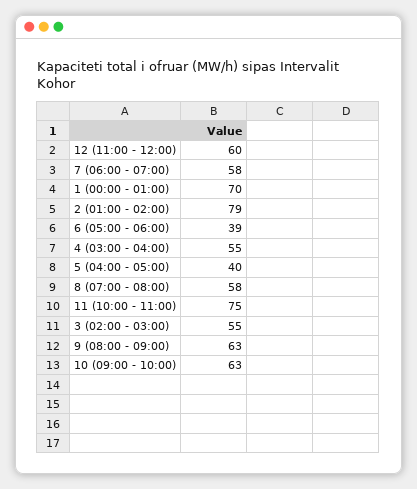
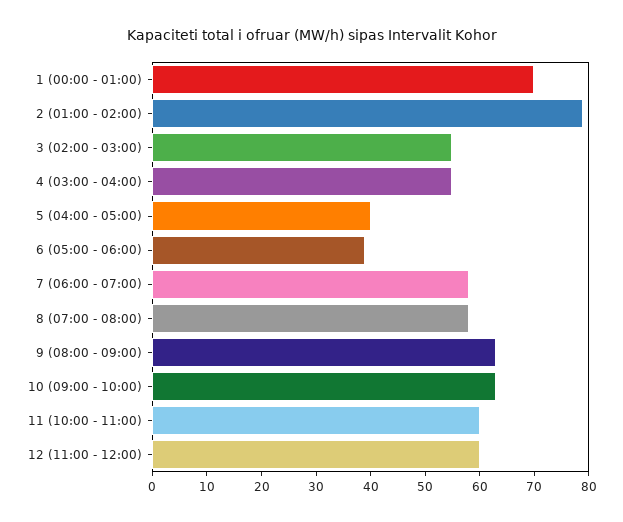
  {
    "12 (11:00 - 12:00)": 60,
    "7 (06:00 - 07:00)": 58,
    "1 (00:00 - 01:00)": 70,
    "2 (01:00 - 02:00)": 79,
    "6 (05:00 - 06:00)": 39,
    "4 (03:00 - 04:00)": 55,
    "5 (04:00 - 05:00)": 40,
    "8 (07:00 - 08:00)": 58,
-   "11 (10:00 - 11:00)": 75,
+   "11 (10:00 - 11:00)": 60,
    "3 (02:00 - 03:00)": 55,
    "9 (08:00 - 09:00)": 63,
    "10 (09:00 - 10:00)": 63
  }

